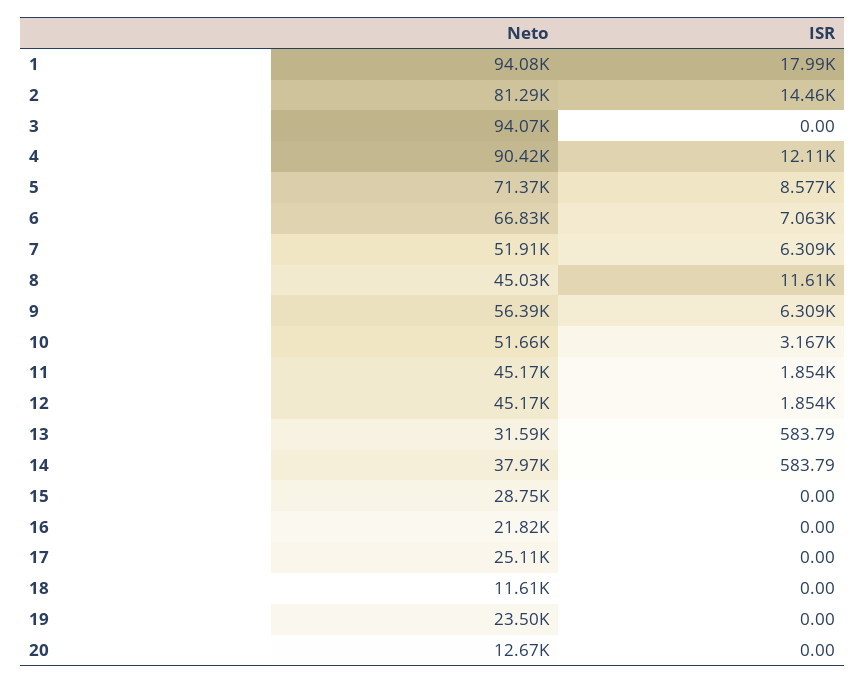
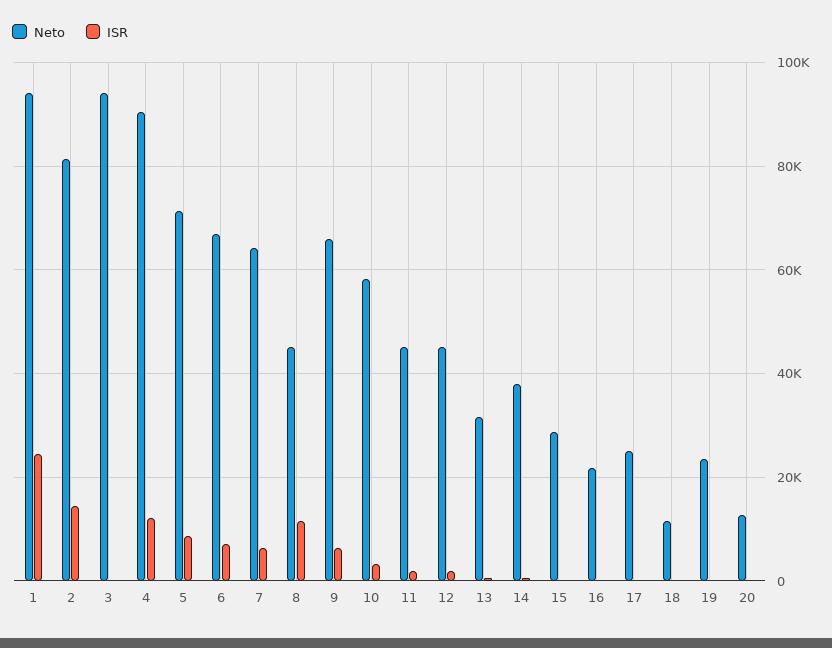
  {
    "Neto": {
      "1": 94080,
      "2": 81290,
      "3": 94070,
      "4": 90420,
      "5": 71370,
      "6": 66830,
-     "7": 51910,
+     "7": 64000,
      "8": 45030,
-     "9": 56390,
+     "9": 66000,
-     "10": 51660,
+     "10": 58000,
      "11": 45170,
      "12": 45170,
      "13": 31590,
      "14": 37970,
      "15": 28750,
      "16": 21820,
      "17": 25110,
      "18": 11610,
      "19": 23500,
      "20": 12670
    },
    "ISR": {
-     "1": 17990,
+     "1": 24000,
      "2": 14460,
      "3": 0,
      "4": 12110,
      "5": 8577,
      "6": 7063,
      "7": 6309,
      "8": 11610,
      "9": 6309,
      "10": 3167,
      "11": 1854,
      "12": 1854,
      "13": 583.79,
      "14": 583.79,
      "15": 0,
      "16": 0,
      "17": 0,
      "18": 0,
      "19": 0,
      "20": 0
    }
  }

